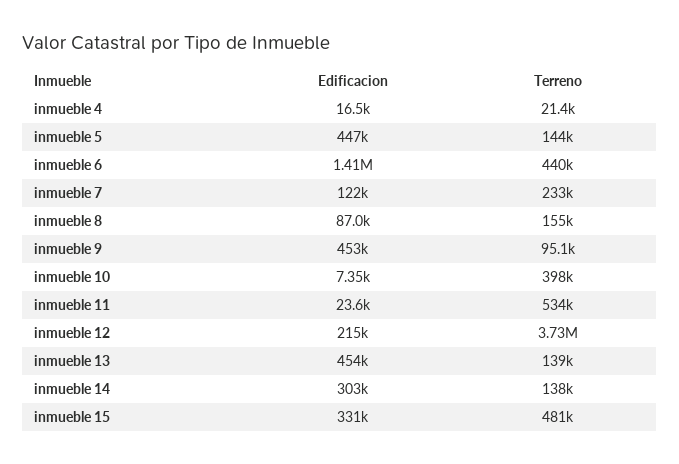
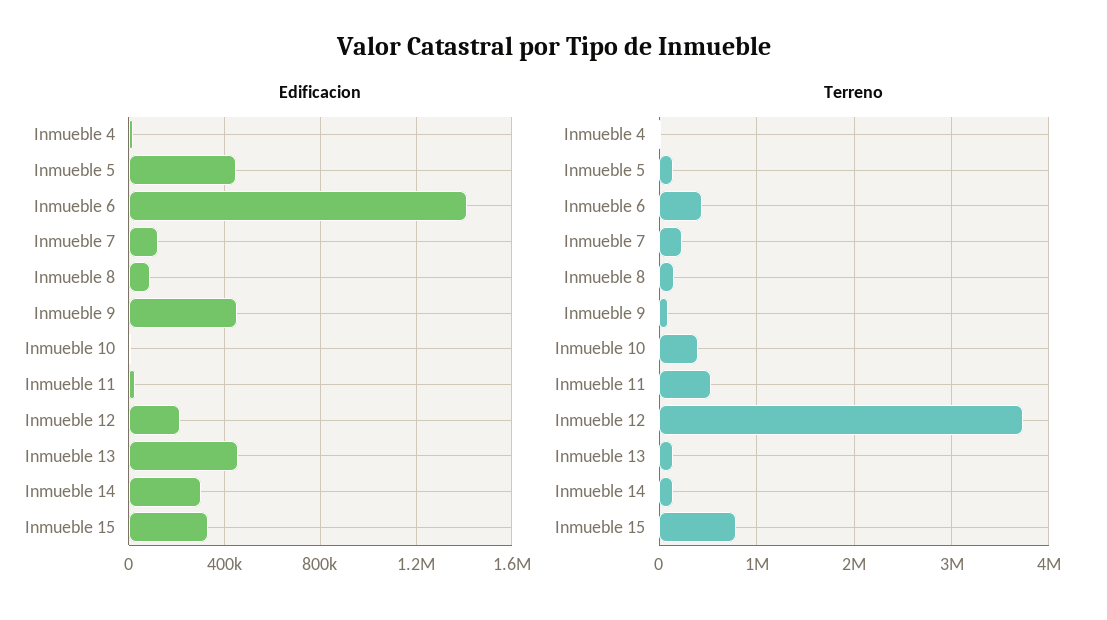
  {
    "Edificacion": {
      "inmueble 4": 16500,
      "inmueble 5": 447000,
      "inmueble 6": 1410000,
      "inmueble 7": 122000,
      "inmueble 8": 87000,
      "inmueble 9": 453000,
      "inmueble 10": 7350,
      "inmueble 11": 23600,
      "inmueble 12": 215000,
      "inmueble 13": 454000,
      "inmueble 14": 303000,
      "inmueble 15": 331000
    },
    "Terreno": {
      "inmueble 4": 21400,
      "inmueble 5": 144000,
      "inmueble 6": 440000,
      "inmueble 7": 233000,
      "inmueble 8": 155000,
      "inmueble 9": 95100,
      "inmueble 10": 398000,
      "inmueble 11": 534000,
      "inmueble 12": 3730000,
      "inmueble 13": 139000,
      "inmueble 14": 138000,
-     "inmueble 15": 481000
+     "inmueble 15": 800000
    }
  }

